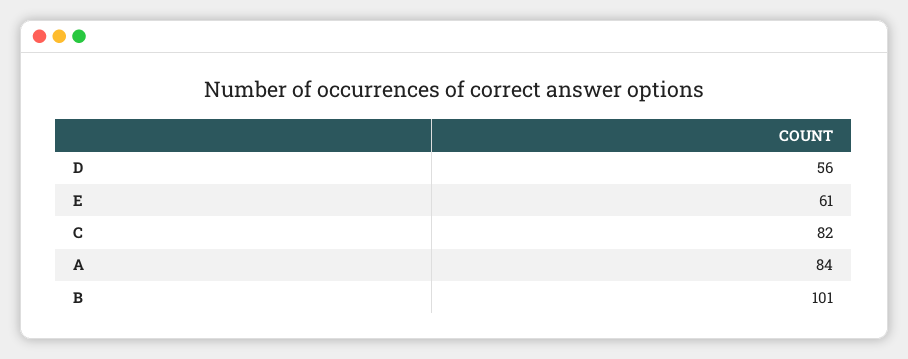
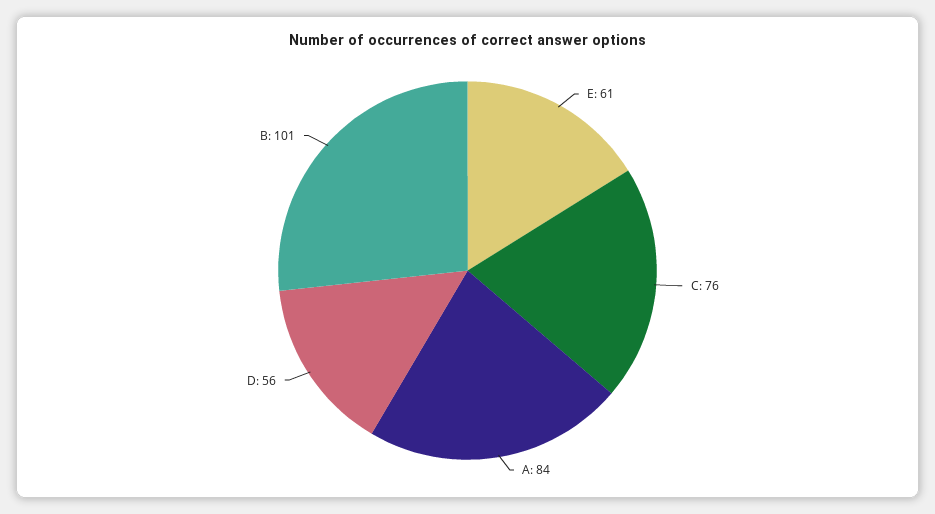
  {
    "D": 56,
    "E": 61,
-   "C": 82,
+   "C": 76,
    "A": 84,
    "B": 101
  }

